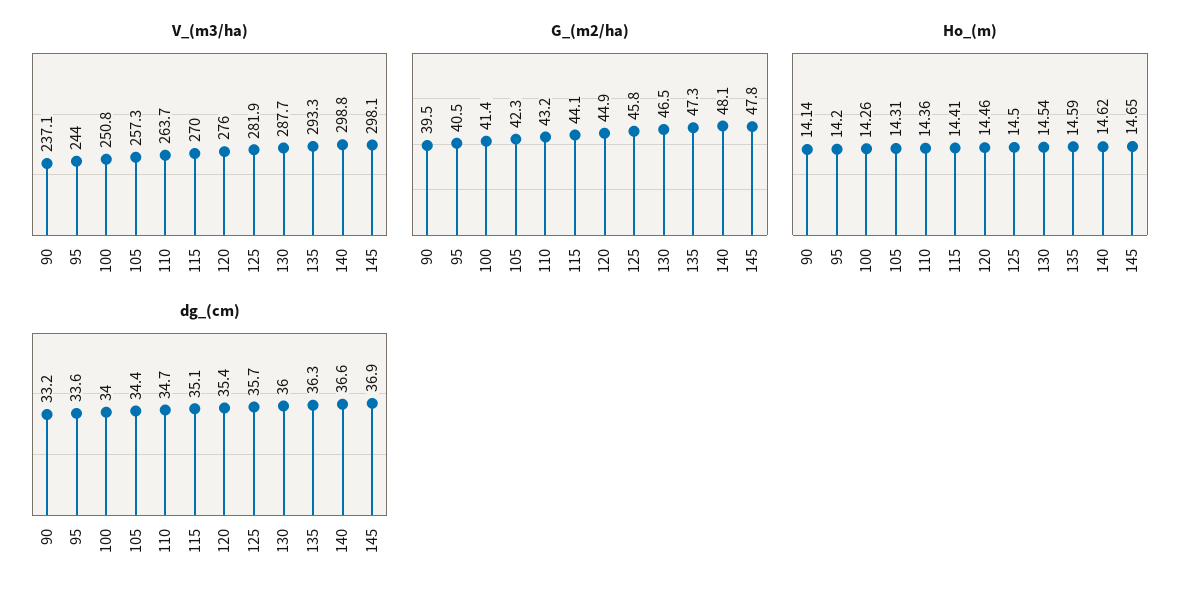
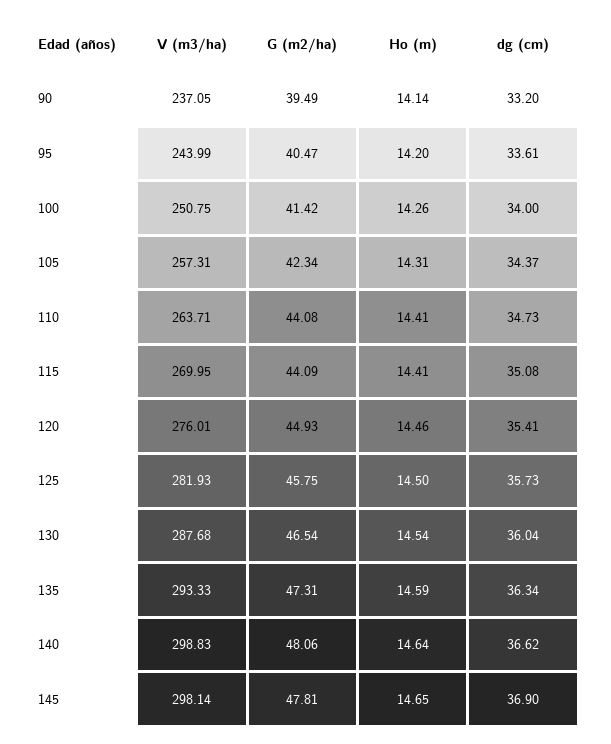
  {
    "V_(m3/ha)": {
      "90": 237.05,
      "95": 243.99,
      "100": 250.75,
      "105": 257.31,
      "110": 263.71,
      "115": 269.95,
      "120": 276.01,
      "125": 281.93,
      "130": 287.68,
      "135": 293.33,
      "140": 298.83,
      "145": 298.14
    },
    "G_(m2/ha)": {
      "90": 39.49,
      "95": 40.47,
      "100": 41.42,
      "105": 42.34,
-     "110": 43.2,
+     "110": 44.08,
      "115": 44.09,
      "120": 44.93,
      "125": 45.75,
      "130": 46.54,
      "135": 47.31,
      "140": 48.06,
      "145": 47.81
    },
    "Ho_(m)": {
      "90": 14.14,
      "95": 14.2,
      "100": 14.26,
      "105": 14.31,
-     "110": 14.36,
+     "110": 14.41,
      "115": 14.41,
      "120": 14.46,
      "125": 14.5,
      "130": 14.54,
      "135": 14.59,
-     "140": 14.62,
+     "140": 14.64,
      "145": 14.65
    },
    "dg_(cm)": {
      "90": 33.2,
      "95": 33.61,
      "100": 34,
      "105": 34.37,
      "110": 34.73,
      "115": 35.08,
      "120": 35.41,
      "125": 35.73,
      "130": 36.04,
      "135": 36.34,
      "140": 36.62,
      "145": 36.9
    }
  }

